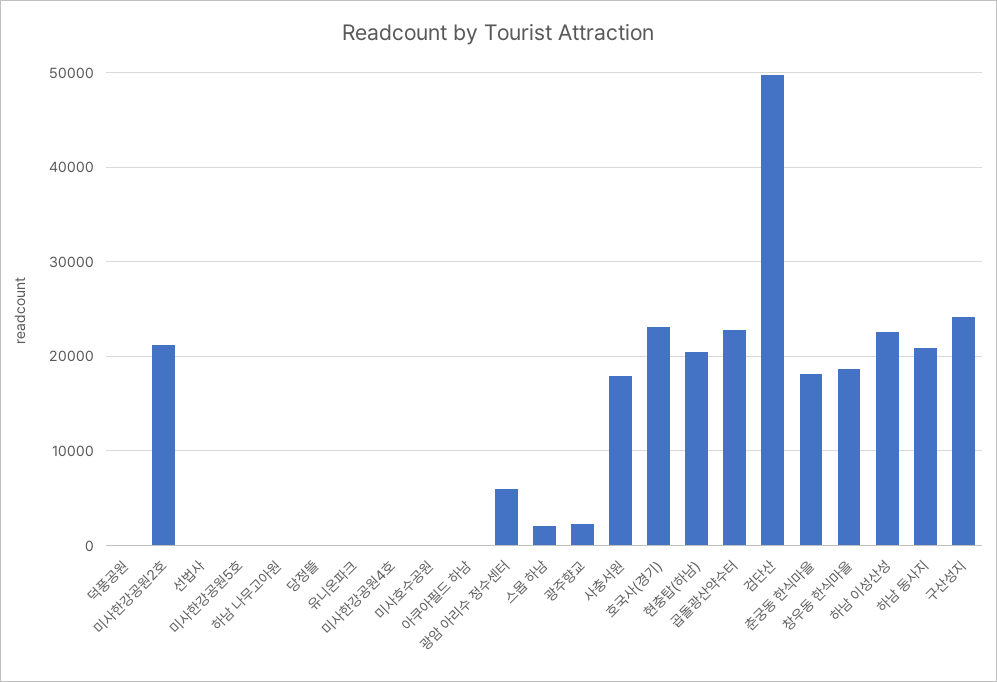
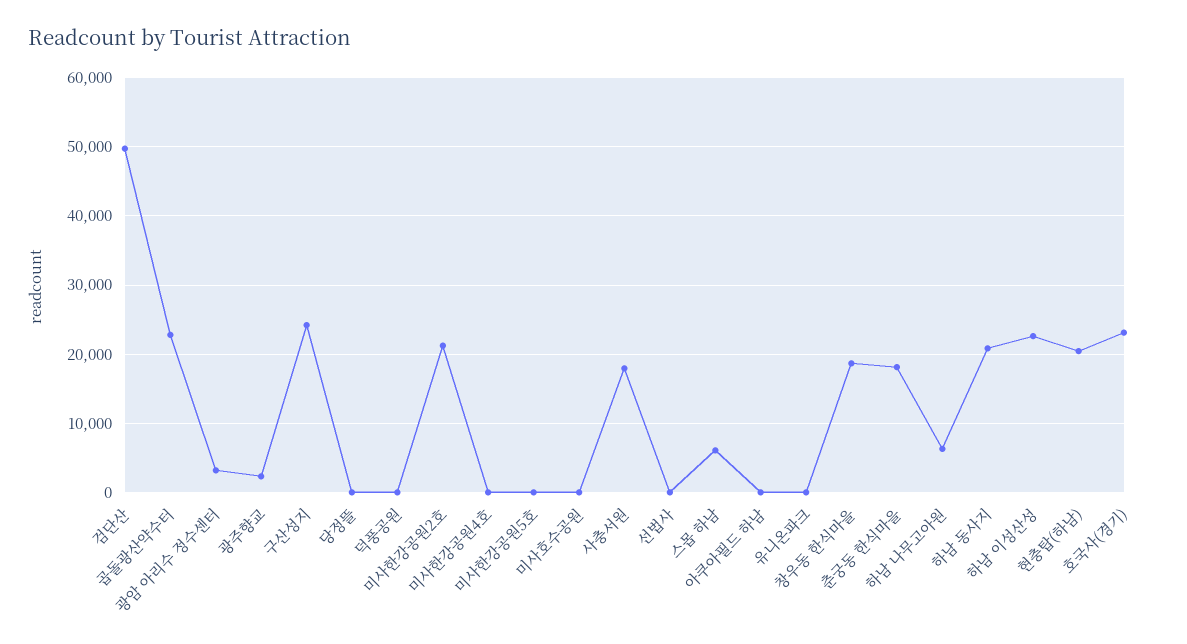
  {
    "덕풍공원": 0,
    "미사한강공원2호": 21000,
    "선법사": 0,
    "미사한강공원5호": 0,
-   "하남 나무고아원": 0,
+   "하남 나무고아원": 6000,
    "당정뜰": 0,
    "유니온파크": 0,
    "미사한강공원4호": 0,
    "미사호수공원": 0,
    "아쿠아필드 하남": 0,
-   "광암 아리수 정수센터": 6000,
+   "광암 아리수 정수센터": 3000,
-   "스몹 하남": 2000,
+   "스몹 하남": 6000,
    "광주향교": 2000,
    "사충서원": 18000,
    "호국사(경기)": 23000,
    "현충탑(하남)": 20000,
    "곱돌광산약수터": 23000,
    "검단산": 50000,
    "춘궁동 한식마을": 18000,
    "창우동 한식마을": 19000,
    "하남 이성산성": 23000,
    "하남 동사지": 21000,
    "구산성지": 24000
  }

